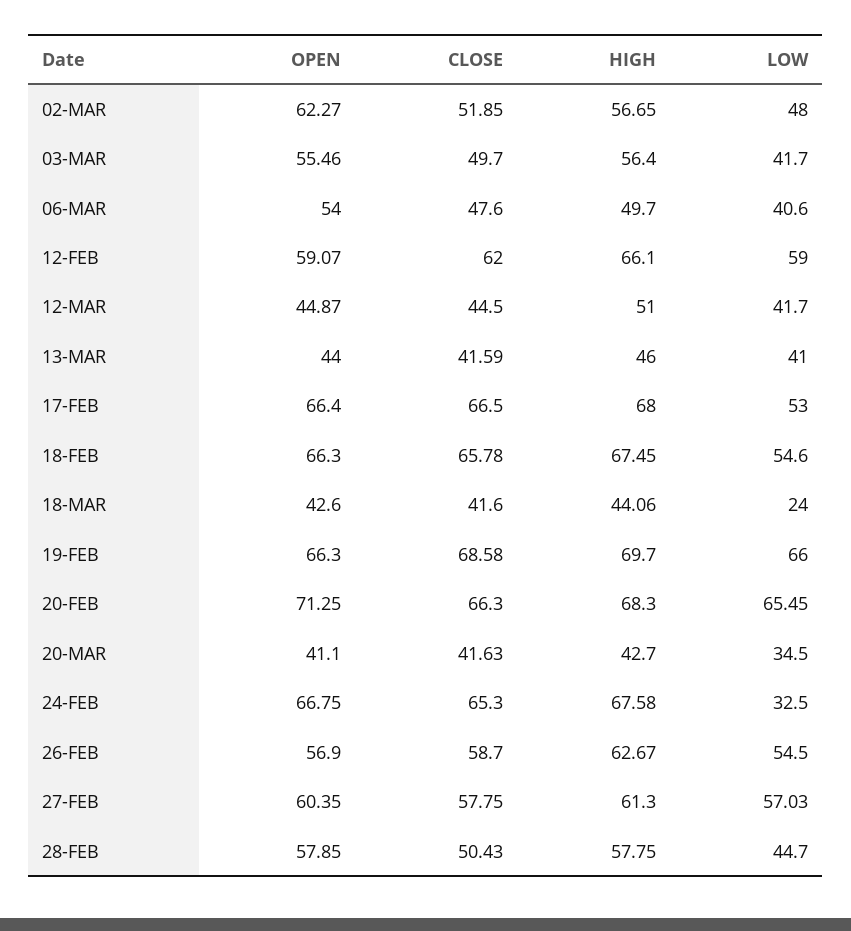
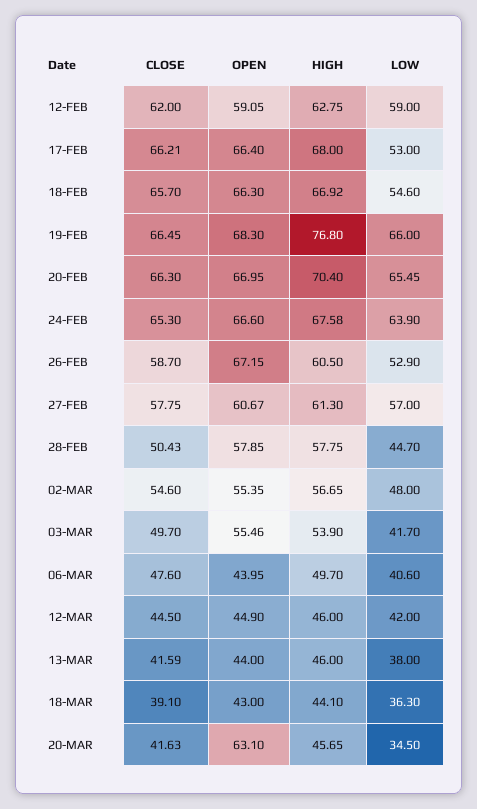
  {
    "OPEN": {
-     "02-MAR": 62.27,
+     "02-MAR": 55.35,
      "03-MAR": 55.46,
-     "06-MAR": 54,
+     "06-MAR": 43.95,
-     "12-FEB": 59.07,
+     "12-FEB": 59.05,
-     "12-MAR": 44.87,
+     "12-MAR": 44.9,
      "13-MAR": 44,
      "17-FEB": 66.4,
      "18-FEB": 66.3,
-     "18-MAR": 42.6,
+     "18-MAR": 43,
-     "19-FEB": 66.3,
+     "19-FEB": 68.3,
-     "20-FEB": 71.25,
+     "20-FEB": 66.95,
-     "20-MAR": 41.1,
+     "20-MAR": 63.1,
-     "24-FEB": 66.75,
+     "24-FEB": 66.6,
-     "26-FEB": 56.9,
+     "26-FEB": 67.15,
-     "27-FEB": 60.35,
+     "27-FEB": 60.67,
      "28-FEB": 57.85
    },
    "CLOSE": {
-     "02-MAR": 51.85,
+     "02-MAR": 54.6,
      "03-MAR": 49.7,
      "06-MAR": 47.6,
      "12-FEB": 62,
      "12-MAR": 44.5,
      "13-MAR": 41.59,
-     "17-FEB": 66.5,
+     "17-FEB": 66.21,
-     "18-FEB": 65.78,
+     "18-FEB": 65.7,
-     "18-MAR": 41.6,
+     "18-MAR": 39.1,
-     "19-FEB": 68.58,
+     "19-FEB": 66.45,
      "20-FEB": 66.3,
      "20-MAR": 41.63,
      "24-FEB": 65.3,
      "26-FEB": 58.7,
      "27-FEB": 57.75,
      "28-FEB": 50.43
    },
    "HIGH": {
      "02-MAR": 56.65,
-     "03-MAR": 56.4,
+     "03-MAR": 53.9,
      "06-MAR": 49.7,
-     "12-FEB": 66.1,
+     "12-FEB": 62.75,
-     "12-MAR": 51,
+     "12-MAR": 46,
      "13-MAR": 46,
      "17-FEB": 68,
-     "18-FEB": 67.45,
+     "18-FEB": 66.92,
-     "18-MAR": 44.06,
+     "18-MAR": 44.1,
-     "19-FEB": 69.7,
+     "19-FEB": 76.8,
-     "20-FEB": 68.3,
+     "20-FEB": 70.4,
-     "20-MAR": 42.7,
+     "20-MAR": 45.65,
      "24-FEB": 67.58,
-     "26-FEB": 62.67,
+     "26-FEB": 60.5,
      "27-FEB": 61.3,
      "28-FEB": 57.75
    },
    "LOW": {
      "02-MAR": 48,
      "03-MAR": 41.7,
      "06-MAR": 40.6,
      "12-FEB": 59,
-     "12-MAR": 41.7,
+     "12-MAR": 42,
-     "13-MAR": 41,
+     "13-MAR": 38,
      "17-FEB": 53,
      "18-FEB": 54.6,
-     "18-MAR": 24,
+     "18-MAR": 36.3,
      "19-FEB": 66,
      "20-FEB": 65.45,
      "20-MAR": 34.5,
-     "24-FEB": 32.5,
+     "24-FEB": 63.9,
-     "26-FEB": 54.5,
+     "26-FEB": 52.9,
-     "27-FEB": 57.03,
+     "27-FEB": 57,
      "28-FEB": 44.7
    }
  }

